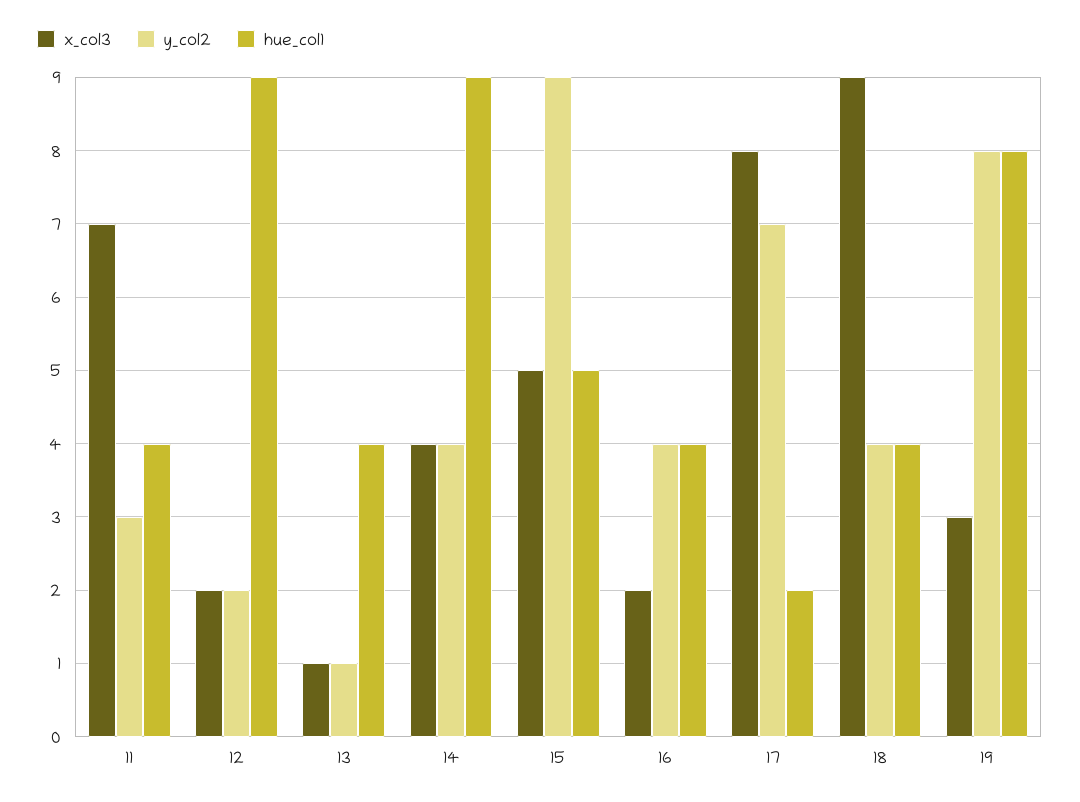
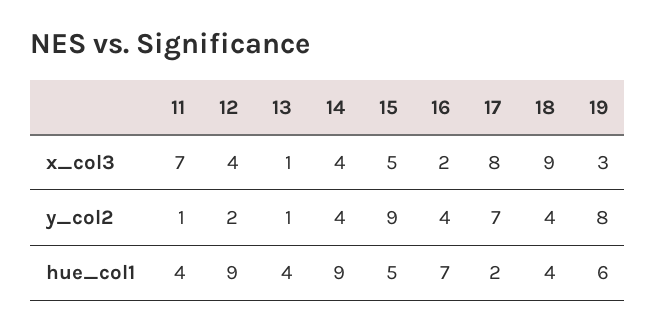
  {
    "x_col3": {
      "11": 7,
-     "12": 2,
+     "12": 4,
      "13": 1,
      "14": 4,
      "15": 5,
      "16": 2,
      "17": 8,
      "18": 9,
      "19": 3
    },
    "y_col2": {
-     "11": 3,
+     "11": 1,
      "12": 2,
      "13": 1,
      "14": 4,
      "15": 9,
      "16": 4,
      "17": 7,
      "18": 4,
      "19": 8
    },
    "hue_col1": {
      "11": 4,
      "12": 9,
      "13": 4,
      "14": 9,
      "15": 5,
-     "16": 4,
+     "16": 7,
      "17": 2,
      "18": 4,
-     "19": 8
+     "19": 6
    }
  }

